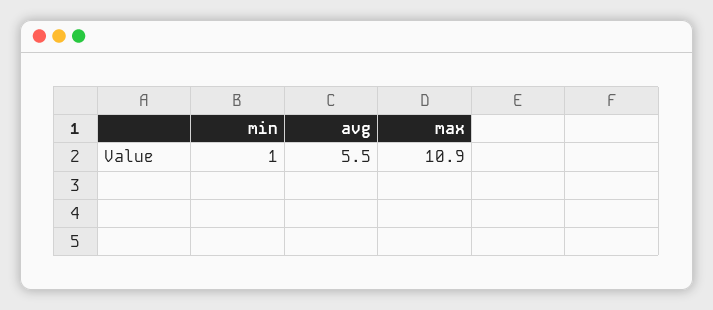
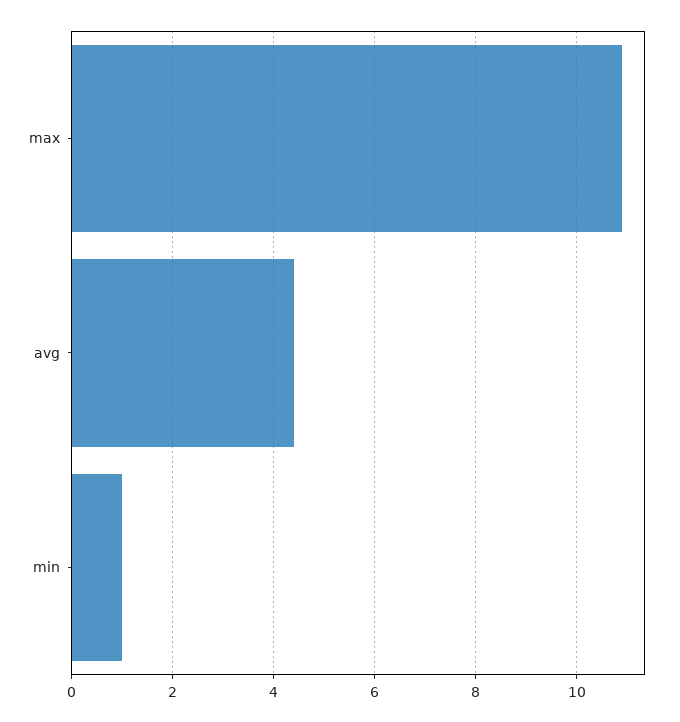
  {
    "min": 1,
-   "avg": 5.5,
+   "avg": 4.5,
    "max": 10.9
  }

